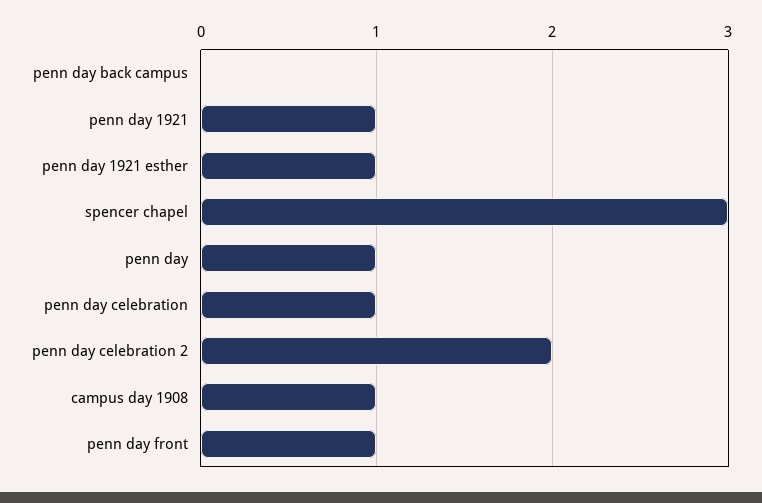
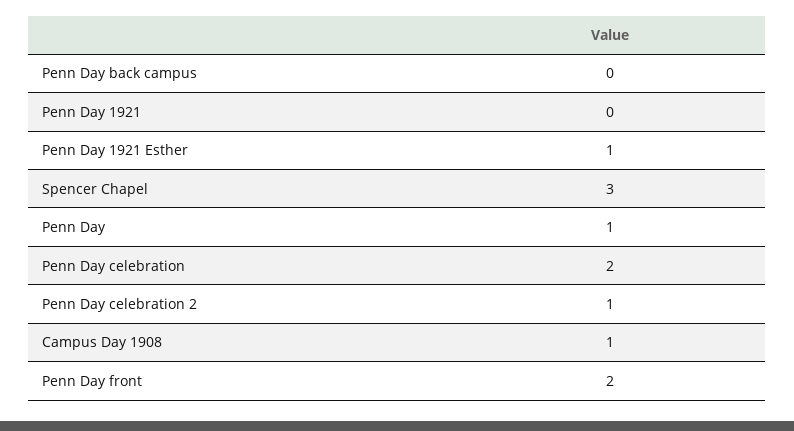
  {
    "penn day back campus": 0,
-   "penn day 1921": 1,
+   "penn day 1921": 0,
    "penn day 1921 esther": 1,
    "spencer chapel": 3,
    "penn day": 1,
-   "penn day celebration": 1,
+   "penn day celebration": 2,
-   "penn day celebration 2": 2,
+   "penn day celebration 2": 1,
    "campus day 1908": 1,
-   "penn day front": 1
+   "penn day front": 2
  }

